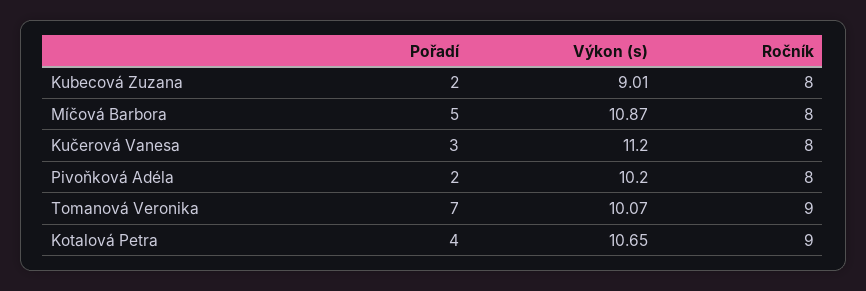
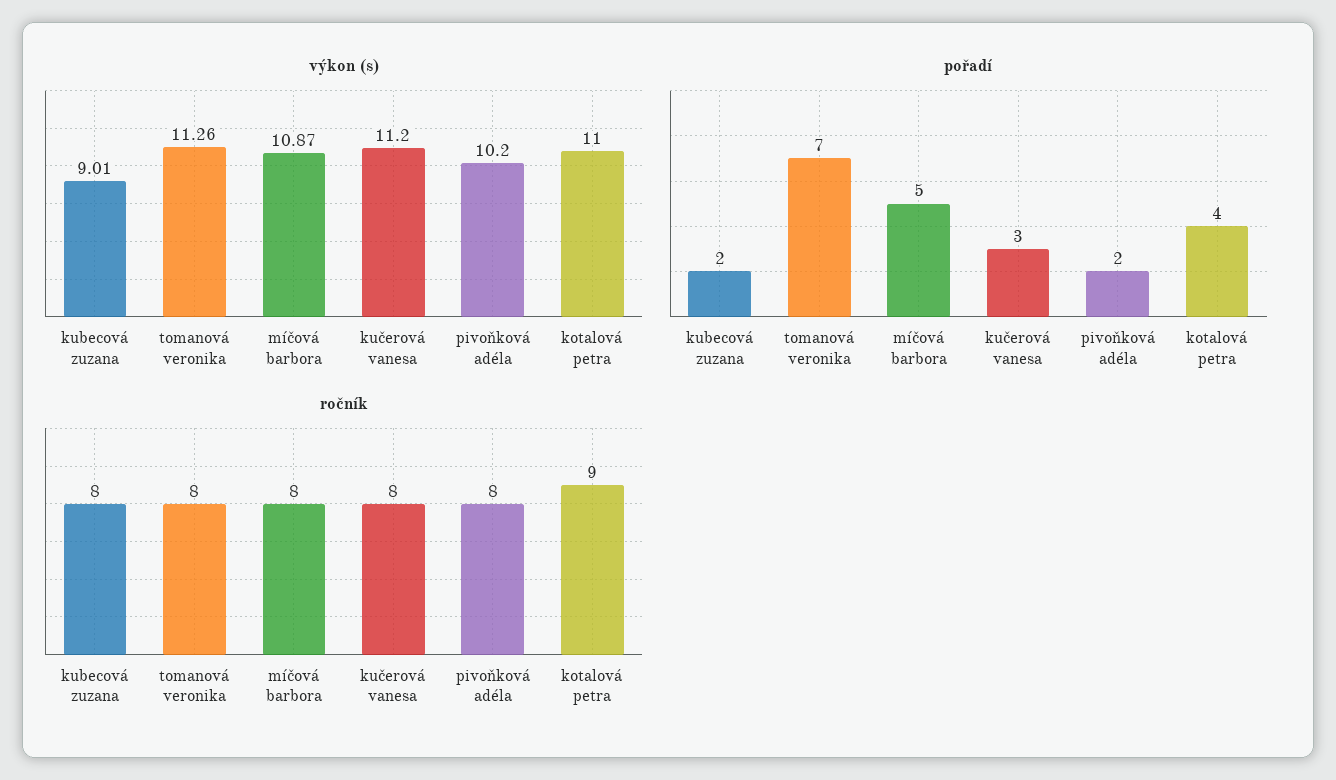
  {
    "Pořadí": {
      "Kubecová Zuzana": 2,
      "Míčová Barbora": 5,
      "Kučerová Vanesa": 3,
      "Pivoňková Adéla": 2,
      "Tomanová Veronika": 7,
      "Kotalová Petra": 4
    },
    "Výkon (s)": {
      "Kubecová Zuzana": 9.01,
      "Míčová Barbora": 10.87,
      "Kučerová Vanesa": 11.2,
      "Pivoňková Adéla": 10.2,
-     "Tomanová Veronika": 10.07,
+     "Tomanová Veronika": 11.26,
-     "Kotalová Petra": 10.65
+     "Kotalová Petra": 11
    },
    "Ročník": {
      "Kubecová Zuzana": 8,
      "Míčová Barbora": 8,
      "Kučerová Vanesa": 8,
      "Pivoňková Adéla": 8,
-     "Tomanová Veronika": 9,
+     "Tomanová Veronika": 8,
      "Kotalová Petra": 9
    }
  }

